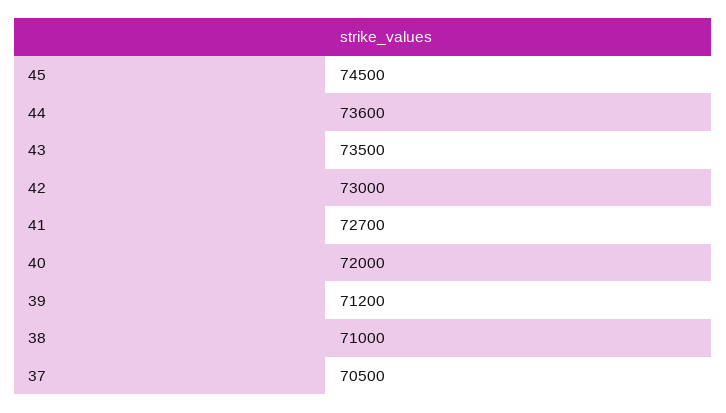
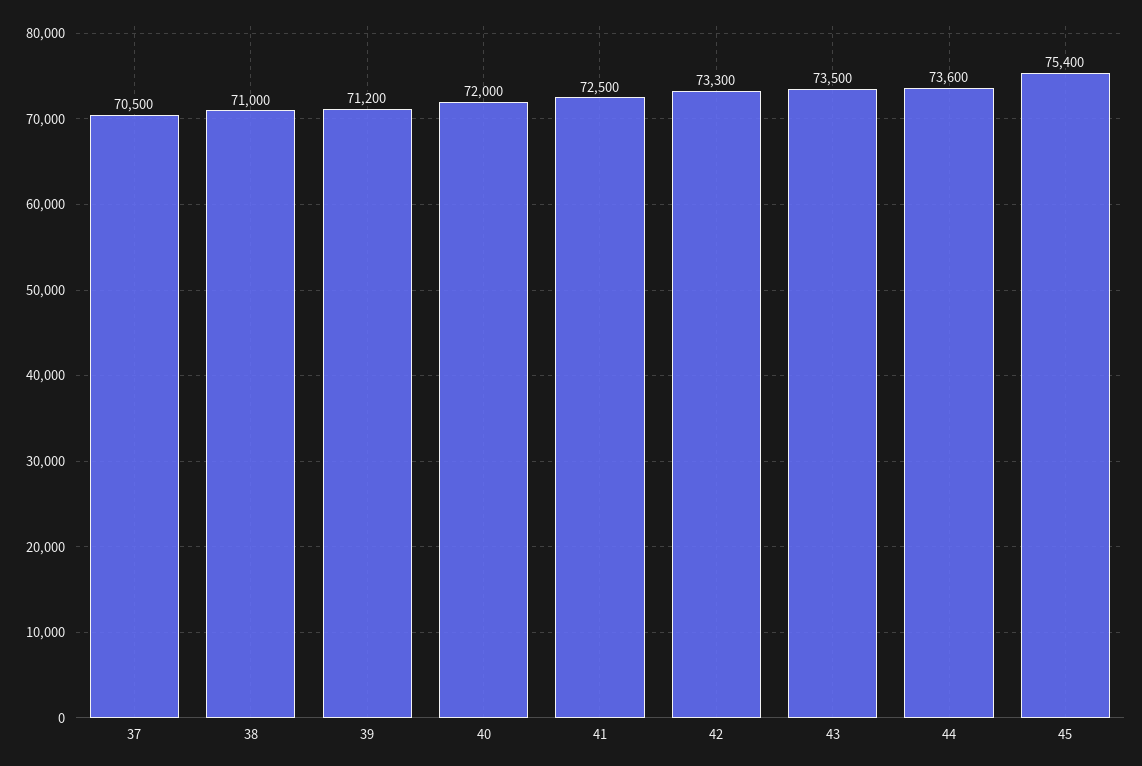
  {
-   "45": 74500,
+   "45": 75400,
    "44": 73600,
    "43": 73500,
-   "42": 73000,
+   "42": 73300,
-   "41": 72700,
+   "41": 72500,
    "40": 72000,
    "39": 71200,
    "38": 71000,
    "37": 70500
  }

